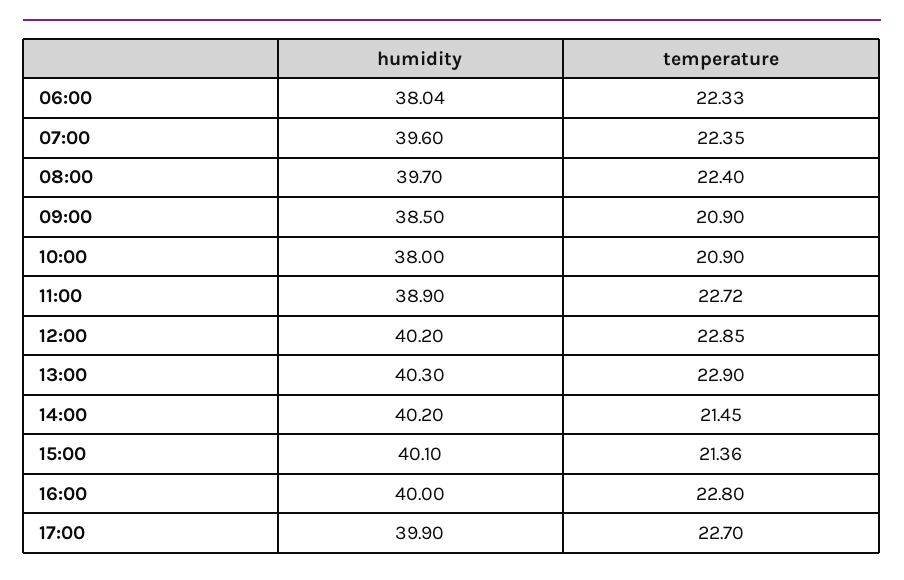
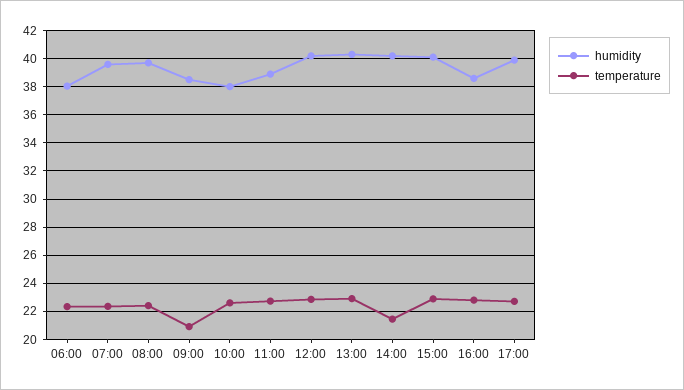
  {
    "humidity": {
      "06:00": 38.04,
      "07:00": 39.6,
      "08:00": 39.7,
      "09:00": 38.5,
      "10:00": 38,
      "11:00": 38.9,
      "12:00": 40.2,
      "13:00": 40.3,
      "14:00": 40.2,
      "15:00": 40.1,
-     "16:00": 40,
+     "16:00": 38.5,
      "17:00": 39.9
    },
    "temperature": {
      "06:00": 22.33,
      "07:00": 22.35,
      "08:00": 22.4,
      "09:00": 20.9,
-     "10:00": 20.9,
+     "10:00": 22.5,
      "11:00": 22.72,
      "12:00": 22.85,
      "13:00": 22.9,
      "14:00": 21.45,
-     "15:00": 21.36,
+     "15:00": 23,
      "16:00": 22.8,
      "17:00": 22.7
    }
  }

